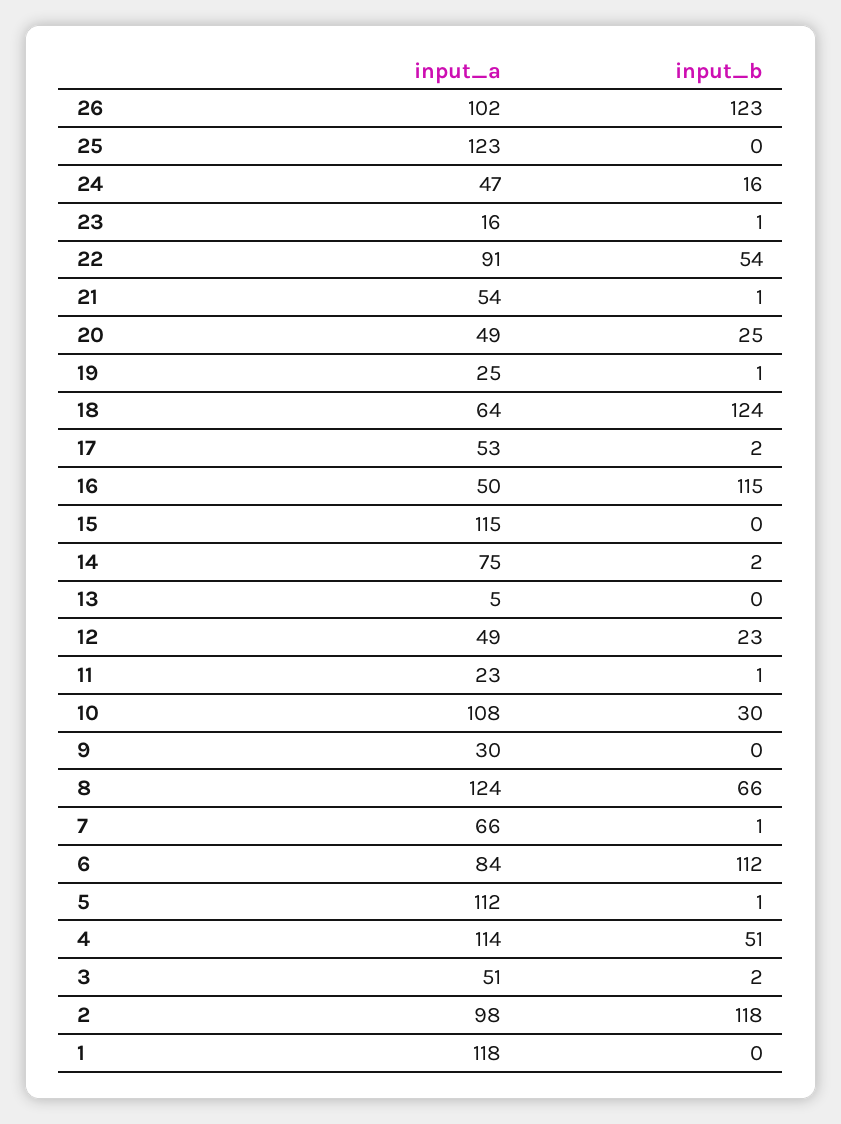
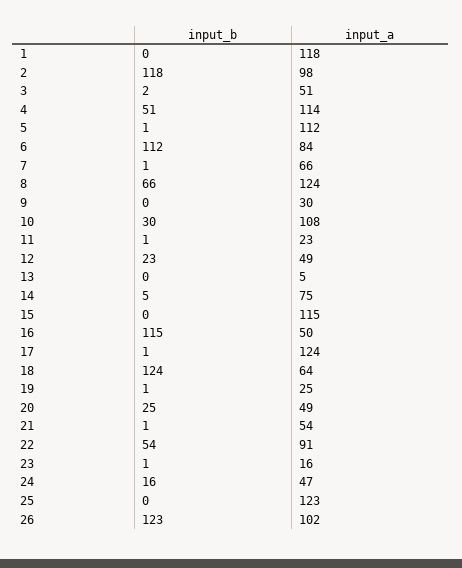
  {
    "input_a": {
      "26": 102,
      "25": 123,
      "24": 47,
      "23": 16,
      "22": 91,
      "21": 54,
      "20": 49,
      "19": 25,
      "18": 64,
-     "17": 53,
+     "17": 124,
      "16": 50,
      "15": 115,
      "14": 75,
      "13": 5,
      "12": 49,
      "11": 23,
      "10": 108,
      "9": 30,
      "8": 124,
      "7": 66,
      "6": 84,
      "5": 112,
      "4": 114,
      "3": 51,
      "2": 98,
      "1": 118
    },
    "input_b": {
      "26": 123,
      "25": 0,
      "24": 16,
      "23": 1,
      "22": 54,
      "21": 1,
      "20": 25,
      "19": 1,
      "18": 124,
-     "17": 2,
+     "17": 1,
      "16": 115,
      "15": 0,
-     "14": 2,
+     "14": 5,
      "13": 0,
      "12": 23,
      "11": 1,
      "10": 30,
      "9": 0,
      "8": 66,
      "7": 1,
      "6": 112,
      "5": 1,
      "4": 51,
      "3": 2,
      "2": 118,
      "1": 0
    }
  }

